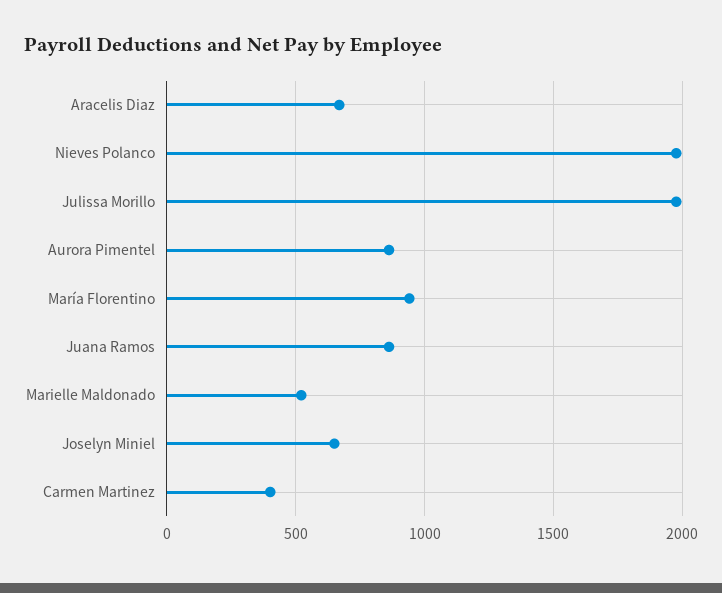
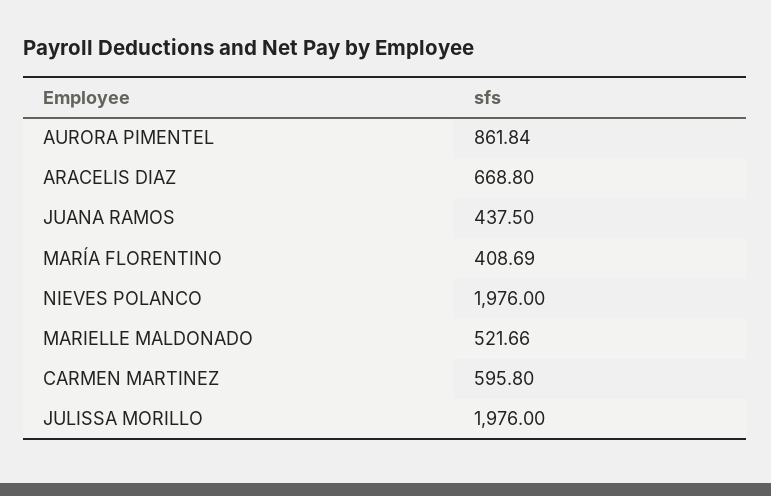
  {
    "Aracelis Diaz": 668.8,
    "Nieves Polanco": 1976,
    "Julissa Morillo": 1976,
    "Aurora Pimentel": 861.84,
-   "María Florentino": 950,
+   "María Florentino": 408.69,
-   "Juana Ramos": 850,
+   "Juana Ramos": 437.5,
    "Marielle Maldonado": 521.66,
-   "Joselyn Miniel": 650,
-   "Carmen Martinez": 400
+   "Carmen Martinez": 595.8
  }

